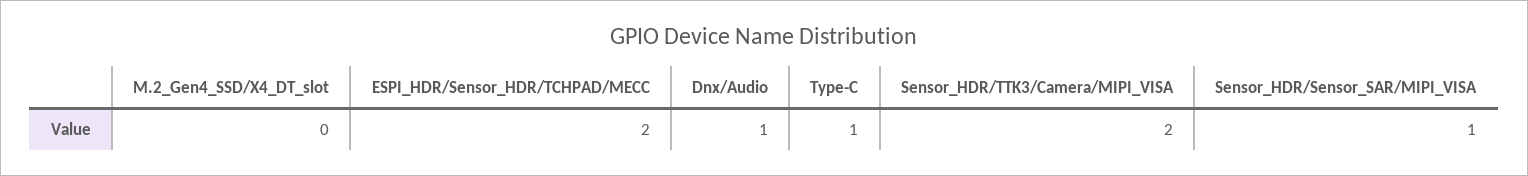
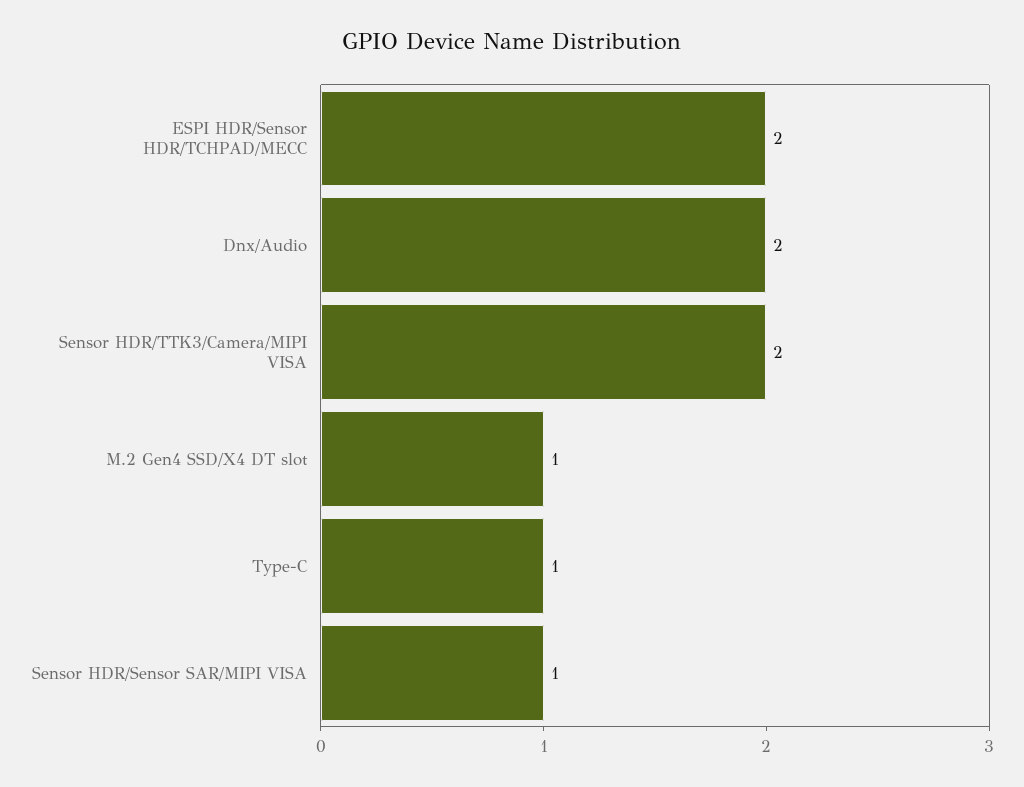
  {
-   "M.2_Gen4_SSD/X4_DT_slot": 0,
+   "M.2_Gen4_SSD/X4_DT_slot": 1,
    "ESPI_HDR/Sensor_HDR/TCHPAD/MECC": 2,
-   "Dnx/Audio": 1,
+   "Dnx/Audio": 2,
    "Type-C": 1,
    "Sensor_HDR/TTK3/Camera/MIPI_VISA": 2,
    "Sensor_HDR/Sensor_SAR/MIPI_VISA": 1
  }

